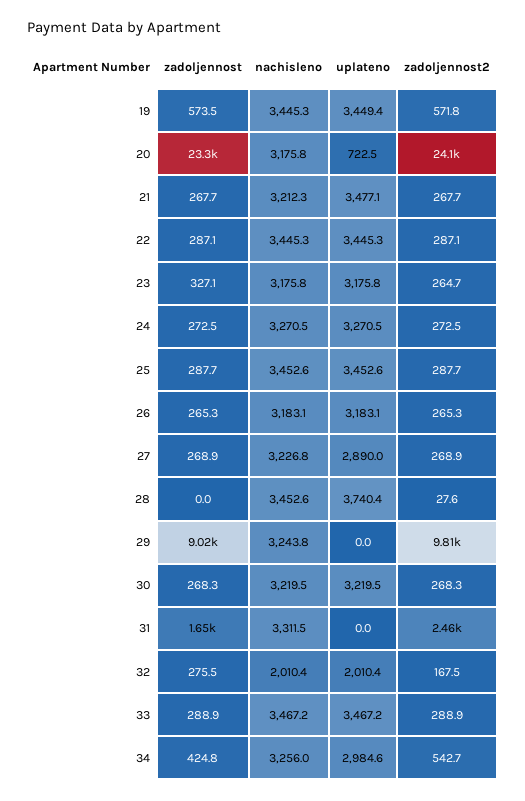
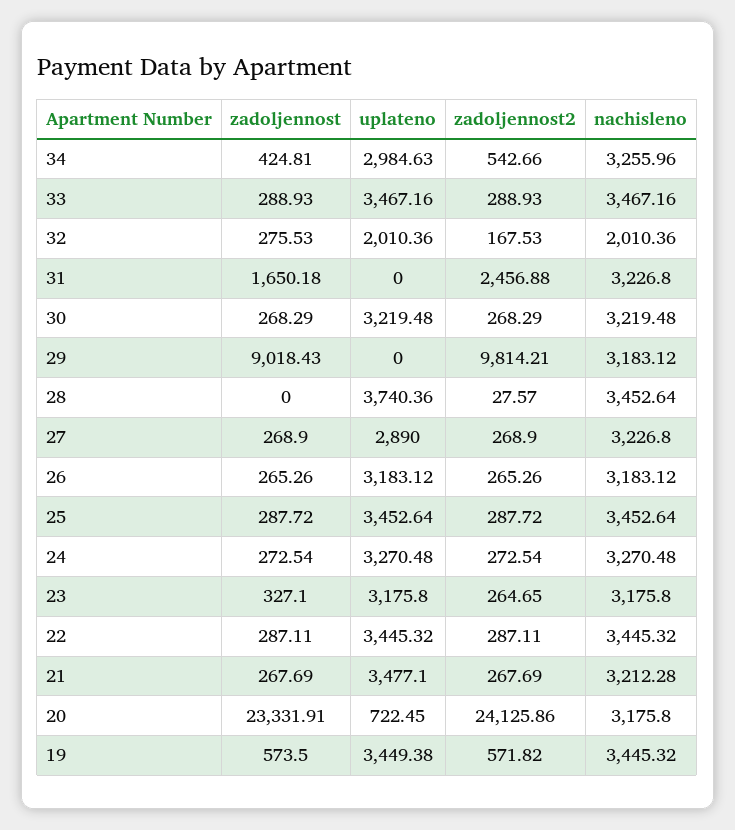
  {
    "zadoljennost": {
      "19": 573.5,
      "20": 23331.91,
      "21": 267.69,
      "22": 287.11,
      "23": 327.1,
      "24": 272.54,
      "25": 287.72,
      "26": 265.26,
      "27": 268.9,
      "28": 0,
      "29": 9018.43,
      "30": 268.29,
      "31": 1650.18,
      "32": 275.53,
      "33": 288.93,
      "34": 424.81
    },
    "nachisleno": {
      "19": 3445.32,
      "20": 3175.8,
      "21": 3212.28,
      "22": 3445.32,
      "23": 3175.8,
      "24": 3270.48,
      "25": 3452.64,
      "26": 3183.12,
      "27": 3226.8,
      "28": 3452.64,
-     "29": 3243.8,
+     "29": 3183.12,
      "30": 3219.48,
-     "31": 3311.5,
+     "31": 3226.8,
      "32": 2010.36,
      "33": 3467.16,
      "34": 3255.96
    },
    "uplateno": {
      "19": 3449.38,
      "20": 722.45,
      "21": 3477.1,
      "22": 3445.32,
      "23": 3175.8,
      "24": 3270.48,
      "25": 3452.64,
      "26": 3183.12,
      "27": 2890,
      "28": 3740.36,
      "29": 0,
      "30": 3219.48,
      "31": 0,
      "32": 2010.36,
      "33": 3467.16,
      "34": 2984.63
    },
    "zadoljennost2": {
      "19": 571.82,
      "20": 24125.86,
      "21": 267.69,
      "22": 287.11,
      "23": 264.65,
      "24": 272.54,
      "25": 287.72,
      "26": 265.26,
      "27": 268.9,
      "28": 27.57,
      "29": 9814.21,
      "30": 268.29,
      "31": 2456.88,
      "32": 167.53,
      "33": 288.93,
      "34": 542.66
    }
  }

